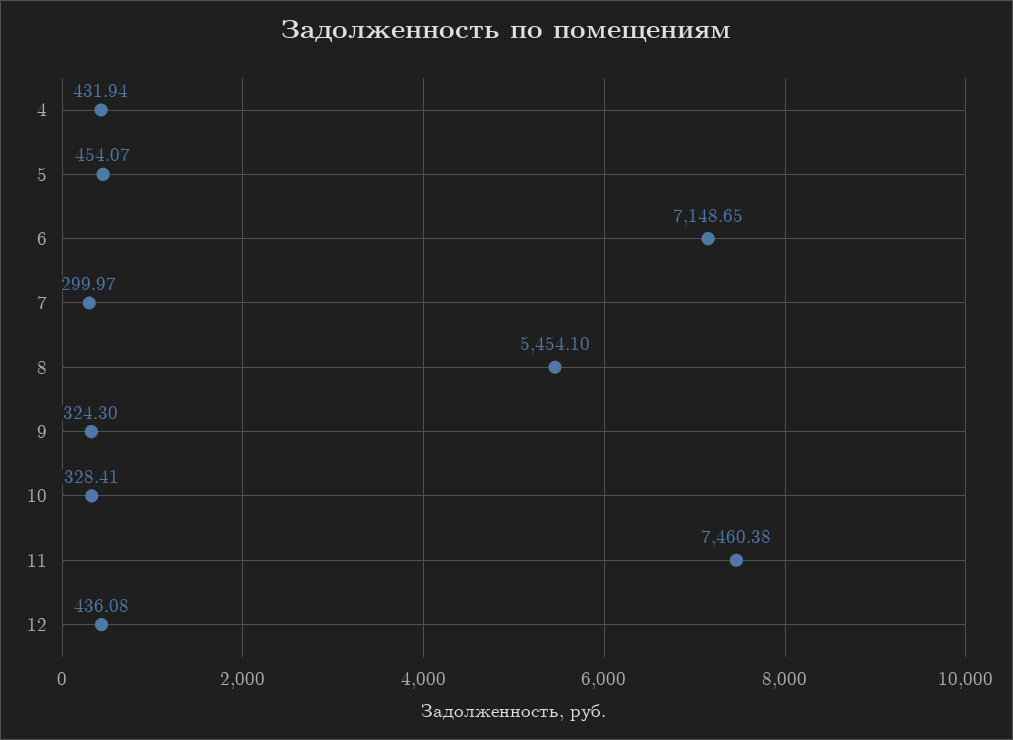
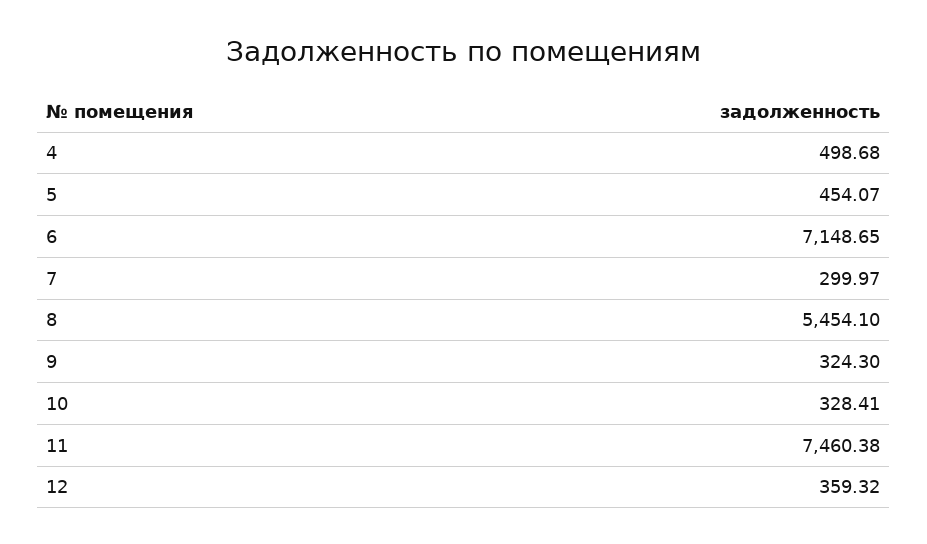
  {
-   "4": 431.94,
+   "4": 498.68,
    "5": 454.07,
    "6": 7148.65,
    "7": 299.97,
    "8": 5454.1,
    "9": 324.3,
    "10": 328.41,
    "11": 7460.38,
-   "12": 436.08
+   "12": 359.32
  }

